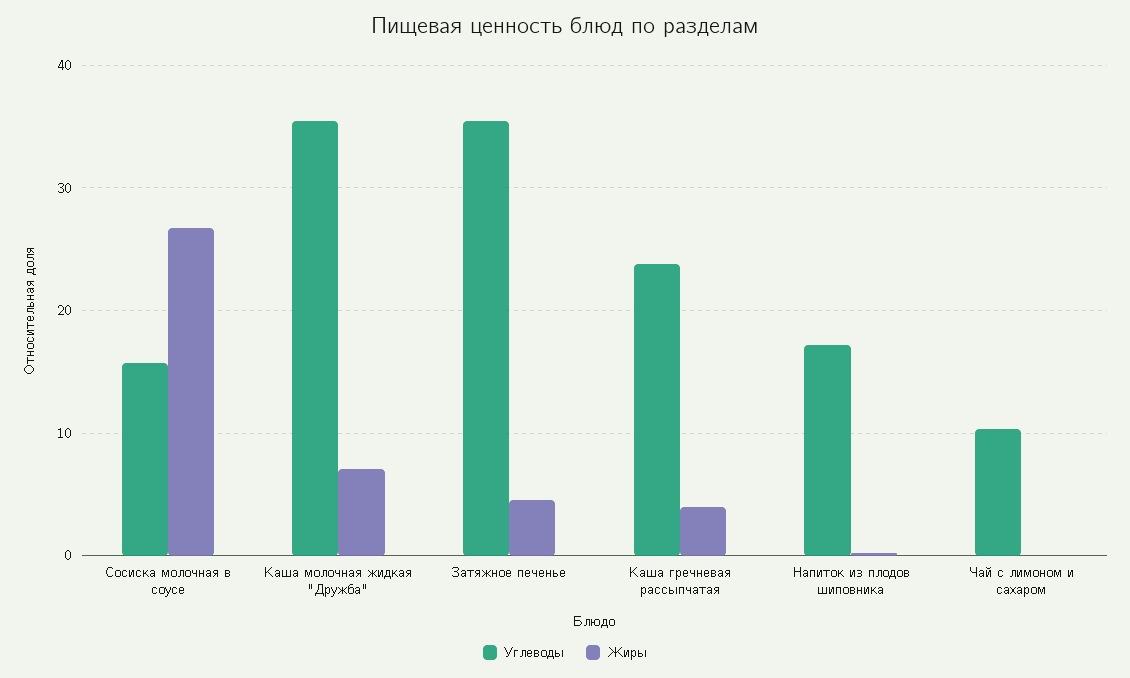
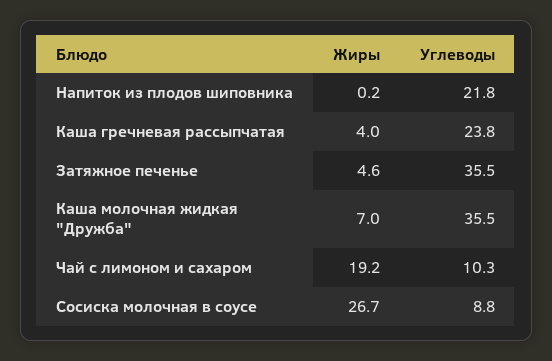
  {
    "Углеводы": {
-     "Сосиска молочная в соусе": 16,
+     "Сосиска молочная в соусе": 8.8,
      "Каша молочная жидкая \"Дружба\"": 35.5,
      "Затяжное печенье": 35.5,
      "Каша гречневая рассыпчатая": 23.8,
-     "Напиток из плодов шиповника": 17,
+     "Напиток из плодов шиповника": 21.8,
      "Чай с лимоном и сахаром": 10.3
    },
    "Жиры": {
      "Сосиска молочная в соусе": 26.7,
      "Каша молочная жидкая \"Дружба\"": 7,
      "Затяжное печенье": 4.6,
      "Каша гречневая рассыпчатая": 4,
      "Напиток из плодов шиповника": 0.2,
-     "Чай с лимоном и сахаром": 0
+     "Чай с лимоном и сахаром": 19.2
    }
  }

